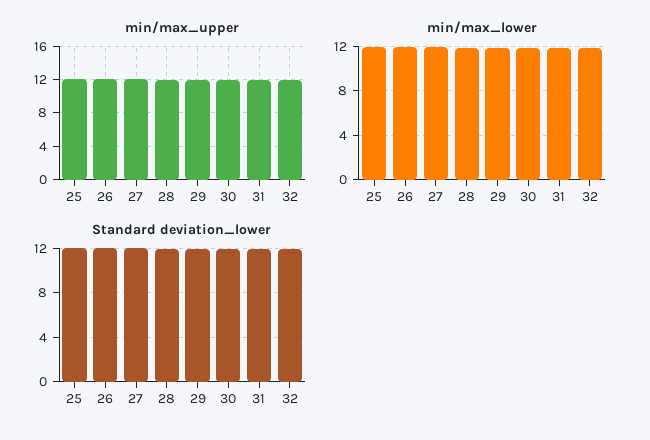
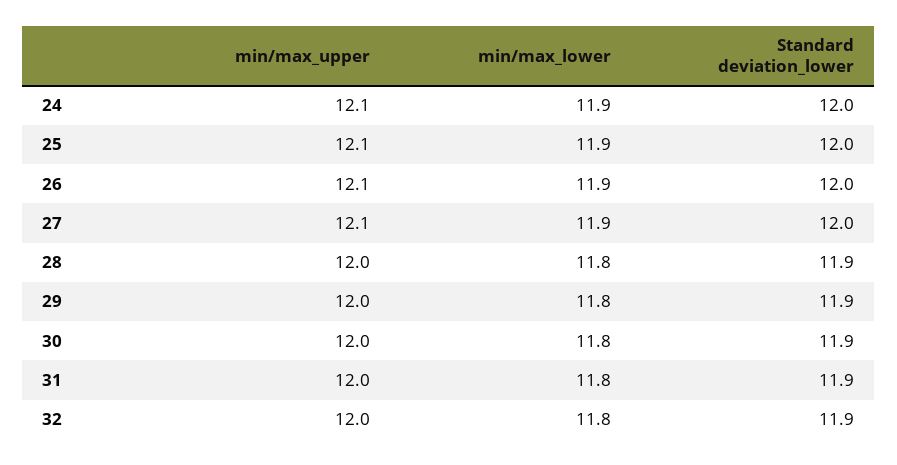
  {
    "min/max_upper": {
      "25": 12.1,
      "26": 12.1,
      "27": 12.1,
      "28": 12,
      "29": 12,
      "30": 12,
      "31": 12,
-     "32": 12
+     "32": 12,
+     "24": 12.1
    },
    "min/max_lower": {
      "25": 11.9,
      "26": 11.9,
      "27": 11.9,
      "28": 11.8,
      "29": 11.8,
      "30": 11.8,
      "31": 11.8,
-     "32": 11.8
+     "32": 11.8,
+     "24": 11.9
    },
    "Standard deviation_lower": {
      "25": 12,
      "26": 12,
      "27": 12,
      "28": 11.9,
      "29": 11.9,
      "30": 11.9,
      "31": 11.9,
-     "32": 11.9
+     "32": 11.9,
+     "24": 12
    }
  }

